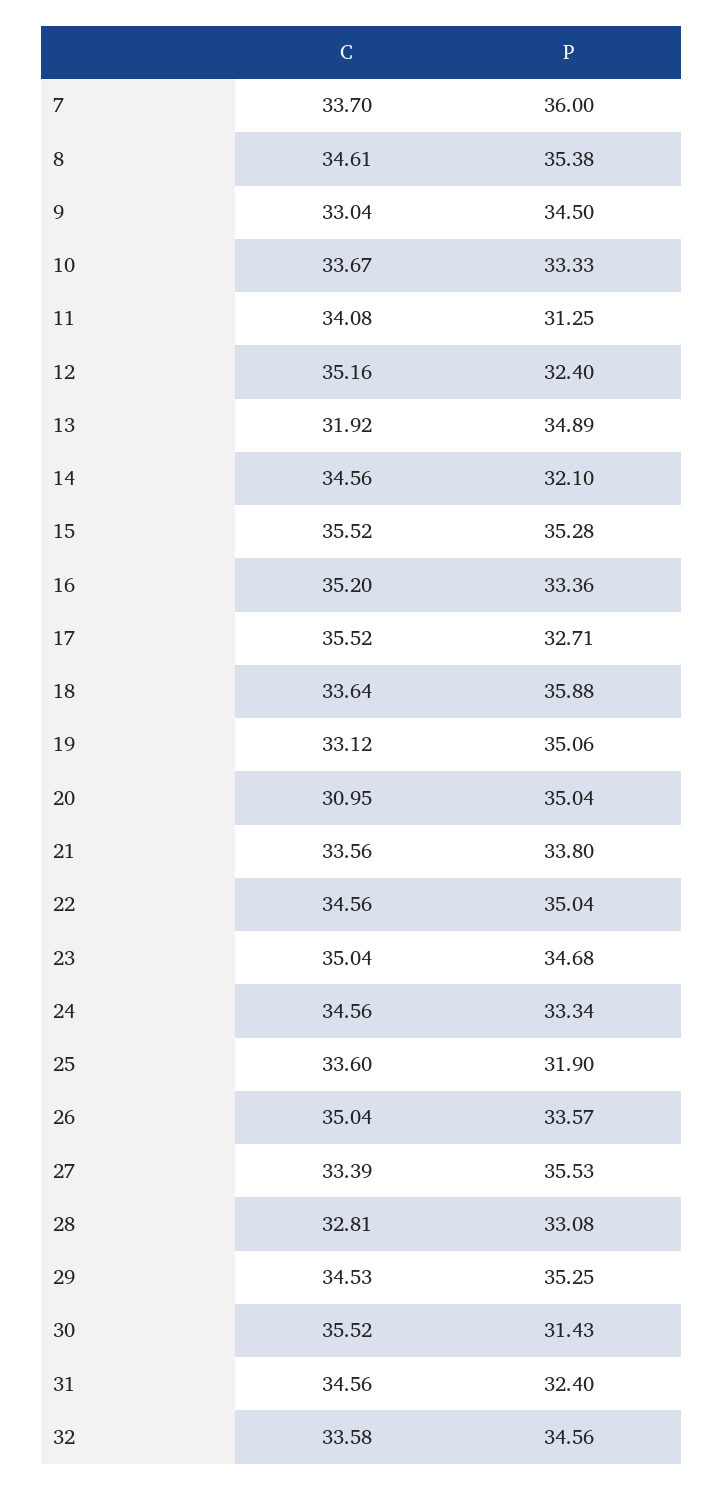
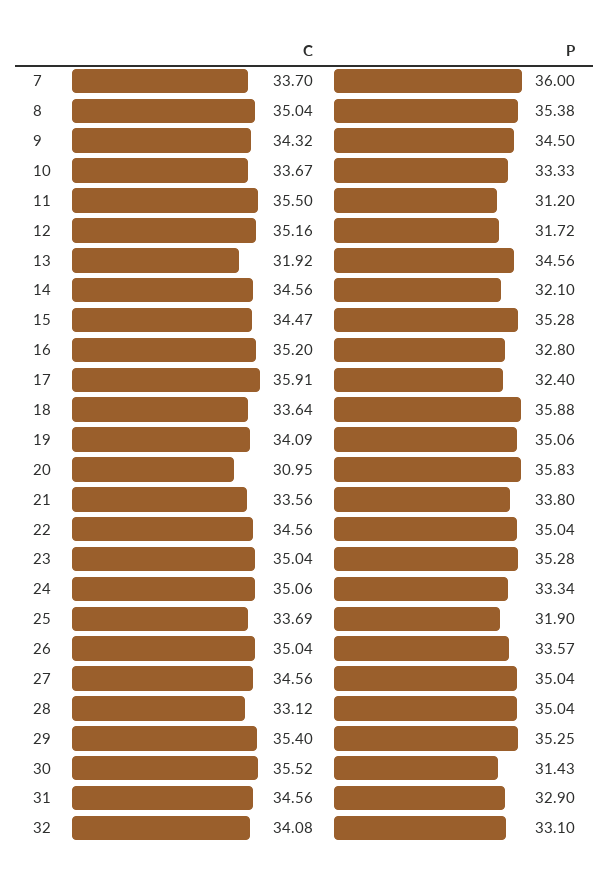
  {
    "C": {
      "7": 33.7,
-     "8": 34.61,
+     "8": 35.04,
-     "9": 33.04,
+     "9": 34.32,
      "10": 33.67,
-     "11": 34.08,
+     "11": 35.5,
      "12": 35.16,
      "13": 31.92,
      "14": 34.56,
-     "15": 35.52,
+     "15": 34.47,
      "16": 35.2,
-     "17": 35.52,
+     "17": 35.91,
      "18": 33.64,
-     "19": 33.12,
+     "19": 34.09,
      "20": 30.95,
      "21": 33.56,
      "22": 34.56,
      "23": 35.04,
-     "24": 34.56,
+     "24": 35.06,
-     "25": 33.6,
+     "25": 33.69,
      "26": 35.04,
-     "27": 33.39,
+     "27": 34.56,
-     "28": 32.81,
+     "28": 33.12,
-     "29": 34.53,
+     "29": 35.4,
      "30": 35.52,
      "31": 34.56,
-     "32": 33.58
+     "32": 34.08
    },
    "P": {
      "7": 36,
      "8": 35.38,
      "9": 34.5,
      "10": 33.33,
-     "11": 31.25,
+     "11": 31.2,
-     "12": 32.4,
+     "12": 31.72,
-     "13": 34.89,
+     "13": 34.56,
      "14": 32.1,
      "15": 35.28,
-     "16": 33.36,
+     "16": 32.8,
-     "17": 32.71,
+     "17": 32.4,
      "18": 35.88,
      "19": 35.06,
-     "20": 35.04,
+     "20": 35.83,
      "21": 33.8,
      "22": 35.04,
-     "23": 34.68,
+     "23": 35.28,
      "24": 33.34,
      "25": 31.9,
      "26": 33.57,
-     "27": 35.53,
+     "27": 35.04,
-     "28": 33.08,
+     "28": 35.04,
      "29": 35.25,
      "30": 31.43,
-     "31": 32.4,
+     "31": 32.9,
-     "32": 34.56
+     "32": 33.1
    }
  }

